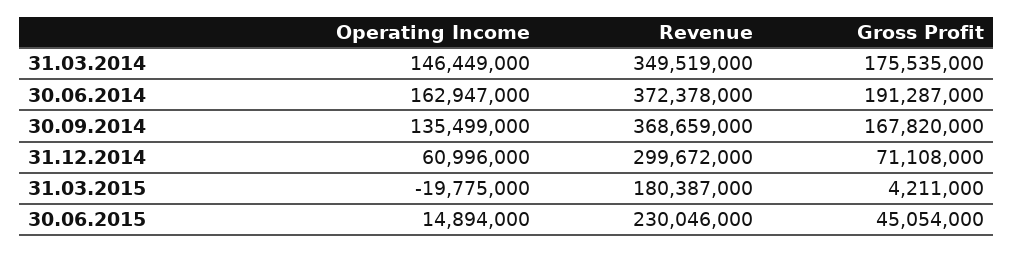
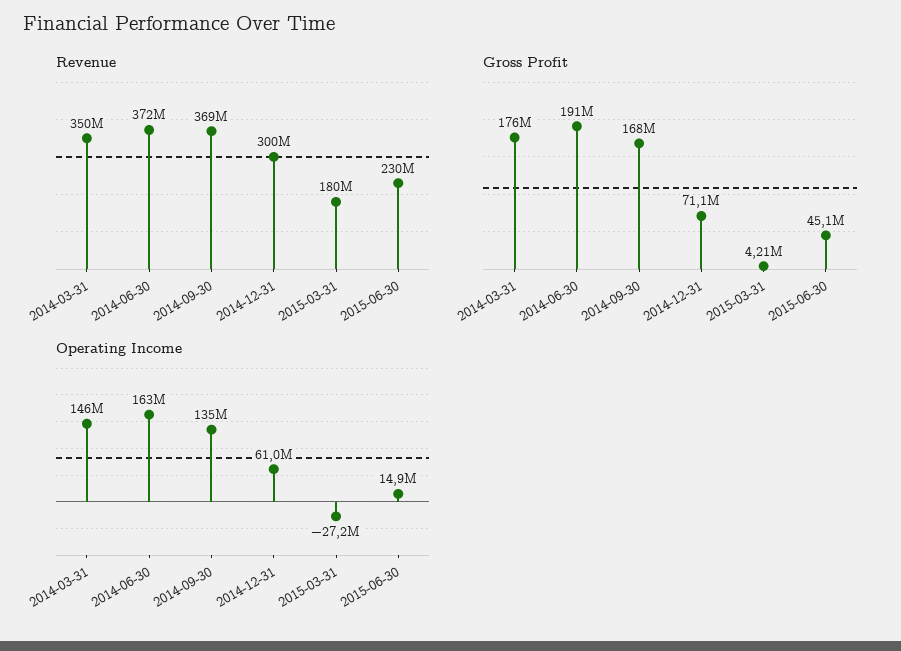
  {
    "Operating Income": {
      "31.03.2014": 146449000,
      "30.06.2014": 162947000,
      "30.09.2014": 135499000,
      "31.12.2014": 60996000,
-     "31.03.2015": -19775000,
+     "31.03.2015": -27200000,
      "30.06.2015": 14894000
    },
    "Revenue": {
      "31.03.2014": 349519000,
      "30.06.2014": 372378000,
      "30.09.2014": 368659000,
      "31.12.2014": 299672000,
      "31.03.2015": 180387000,
      "30.06.2015": 230046000
    },
    "Gross Profit": {
      "31.03.2014": 175535000,
      "30.06.2014": 191287000,
      "30.09.2014": 167820000,
      "31.12.2014": 71108000,
      "31.03.2015": 4211000,
      "30.06.2015": 45054000
    }
  }

